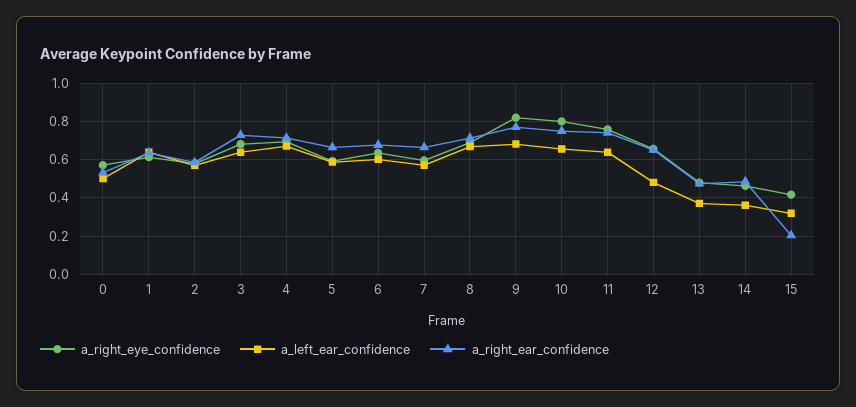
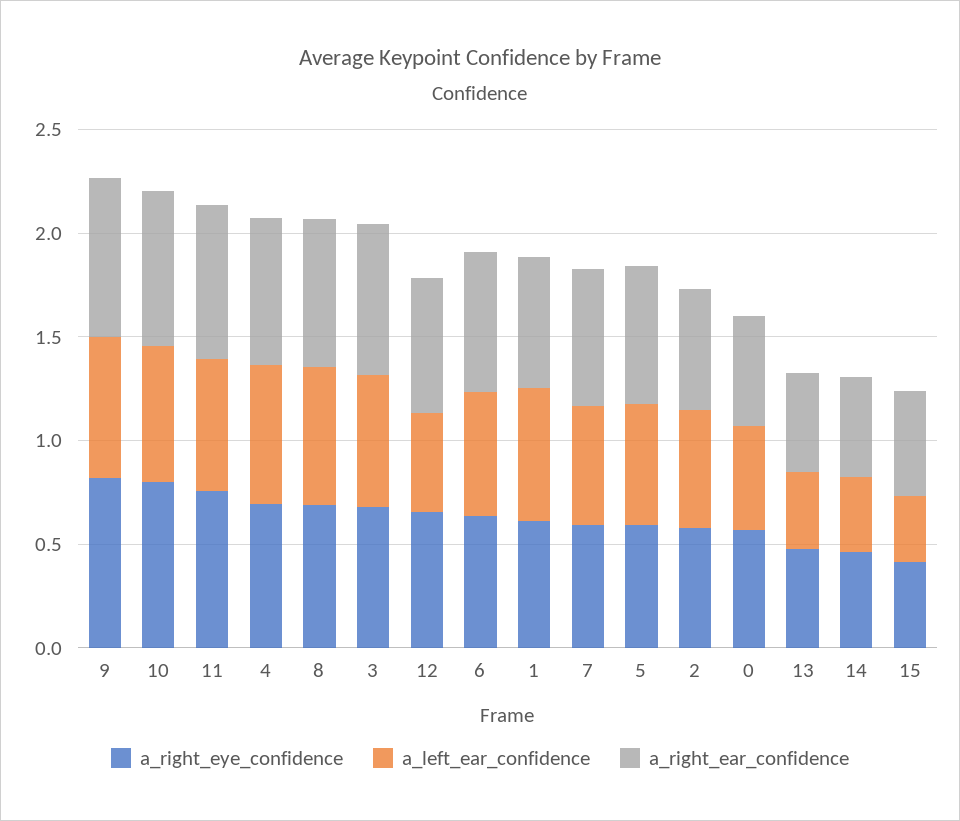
  {
    "a_right_eye_confidence": {
      "0": 0.55,
      "1": 0.6,
      "2": 0.6,
      "3": 0.7,
      "4": 0.7,
      "5": 0.6,
      "6": 0.65,
      "7": 0.6,
      "8": 0.7,
      "9": 0.8,
      "10": 0.8,
      "11": 0.75,
      "12": 0.65,
      "13": 0.5,
      "14": 0.45,
      "15": 0.4
    },
    "a_left_ear_confidence": {
      "0": 0.5,
      "1": 0.65,
      "2": 0.55,
      "3": 0.65,
      "4": 0.65,
      "5": 0.6,
      "6": 0.6,
      "7": 0.55,
      "8": 0.65,
      "9": 0.7,
      "10": 0.65,
      "11": 0.65,
      "12": 0.5,
      "13": 0.35,
      "14": 0.35,
      "15": 0.3
    },
    "a_right_ear_confidence": {
      "0": 0.55,
      "1": 0.65,
      "2": 0.6,
      "3": 0.75,
      "4": 0.7,
      "5": 0.65,
      "6": 0.7,
      "7": 0.65,
      "8": 0.7,
      "9": 0.75,
      "10": 0.75,
      "11": 0.75,
      "12": 0.65,
      "13": 0.45,
      "14": 0.5,
-     "15": 0.2
+     "15": 0.5
    }
  }

